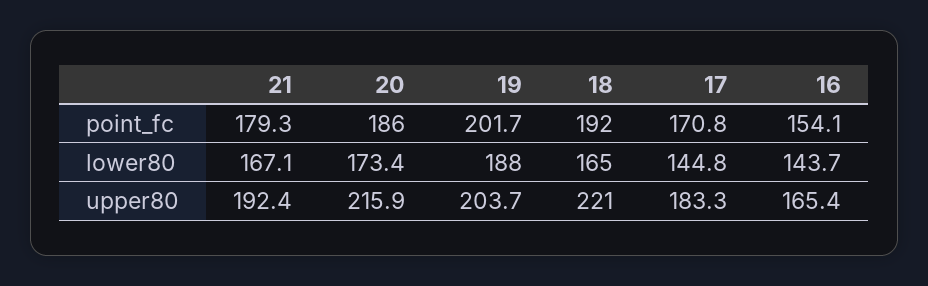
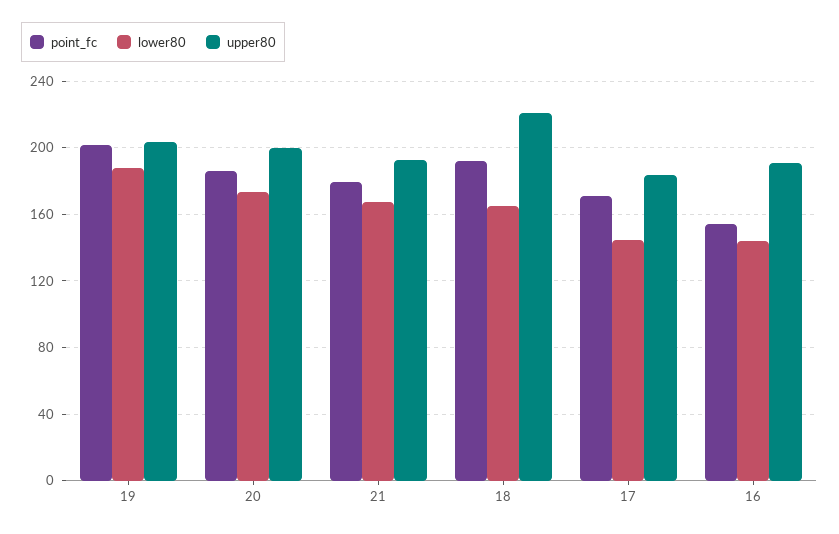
  {
    "point_fc": {
      "21": 179.3,
      "20": 186,
      "19": 201.7,
      "18": 192,
      "17": 170.8,
      "16": 154.1
    },
    "lower80": {
      "21": 167.1,
      "20": 173.4,
      "19": 188,
      "18": 165,
      "17": 144.8,
      "16": 143.7
    },
    "upper80": {
      "21": 192.4,
-     "20": 215.9,
+     "20": 200,
      "19": 203.7,
      "18": 221,
      "17": 183.3,
-     "16": 165.4
+     "16": 190
    }
  }

